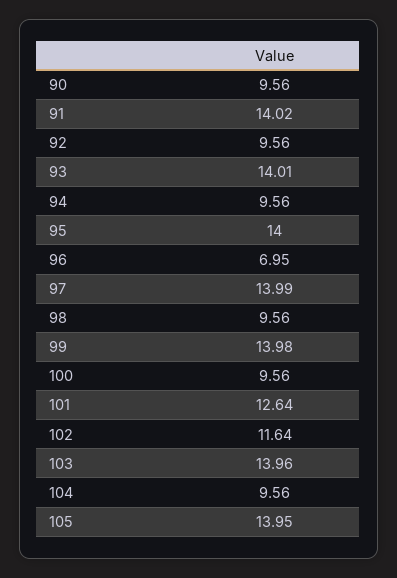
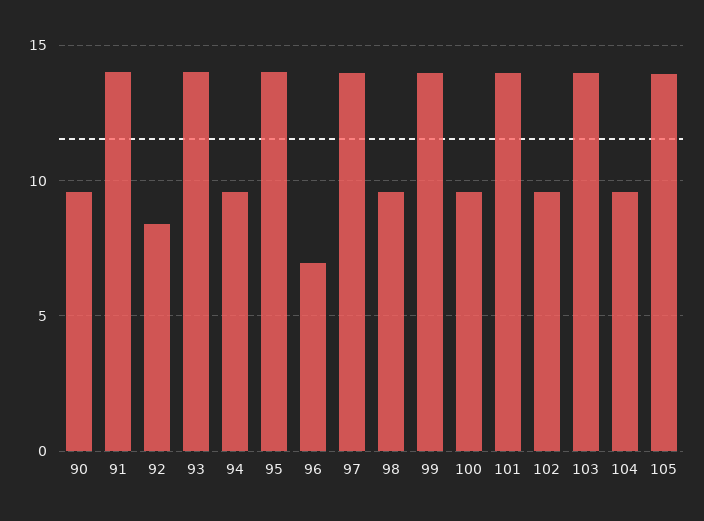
  {
    "90": 9.56,
    "91": 14.02,
-   "92": 9.56,
+   "92": 8.5,
    "93": 14.01,
    "94": 9.56,
    "95": 14,
    "96": 6.95,
    "97": 13.99,
    "98": 9.56,
    "99": 13.98,
    "100": 9.56,
-   "101": 12.64,
+   "101": 14,
-   "102": 11.64,
+   "102": 9.5,
    "103": 13.96,
    "104": 9.56,
    "105": 13.95
  }

